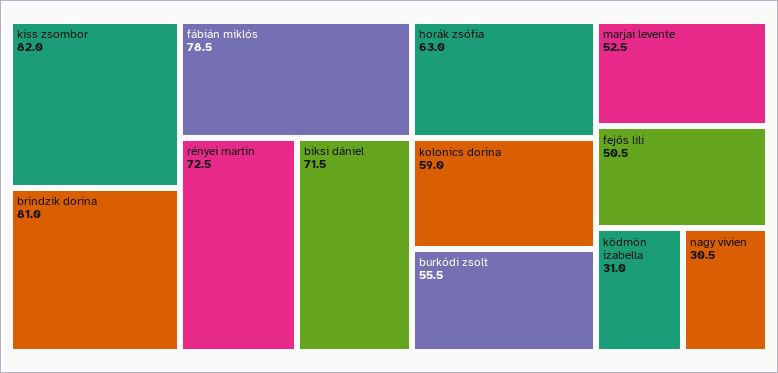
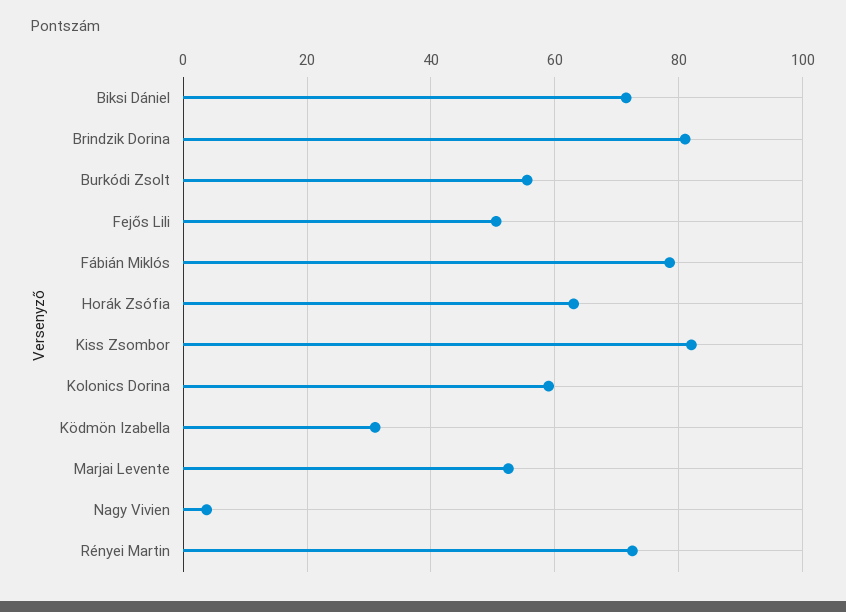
  {
    "kiss zsombor": 82,
    "brindzik dorina": 81,
    "fábián miklós": 78.5,
    "rényei martin": 72.5,
    "biksi dániel": 71.5,
    "horák zsófia": 63,
    "kolonics dorina": 59,
    "burkódi zsolt": 55.5,
    "marjai levente": 52.5,
    "fejős lili": 50.5,
    "ködmön izabella": 31,
-   "nagy vivien": 30.5
+   "nagy vivien": 4
  }

